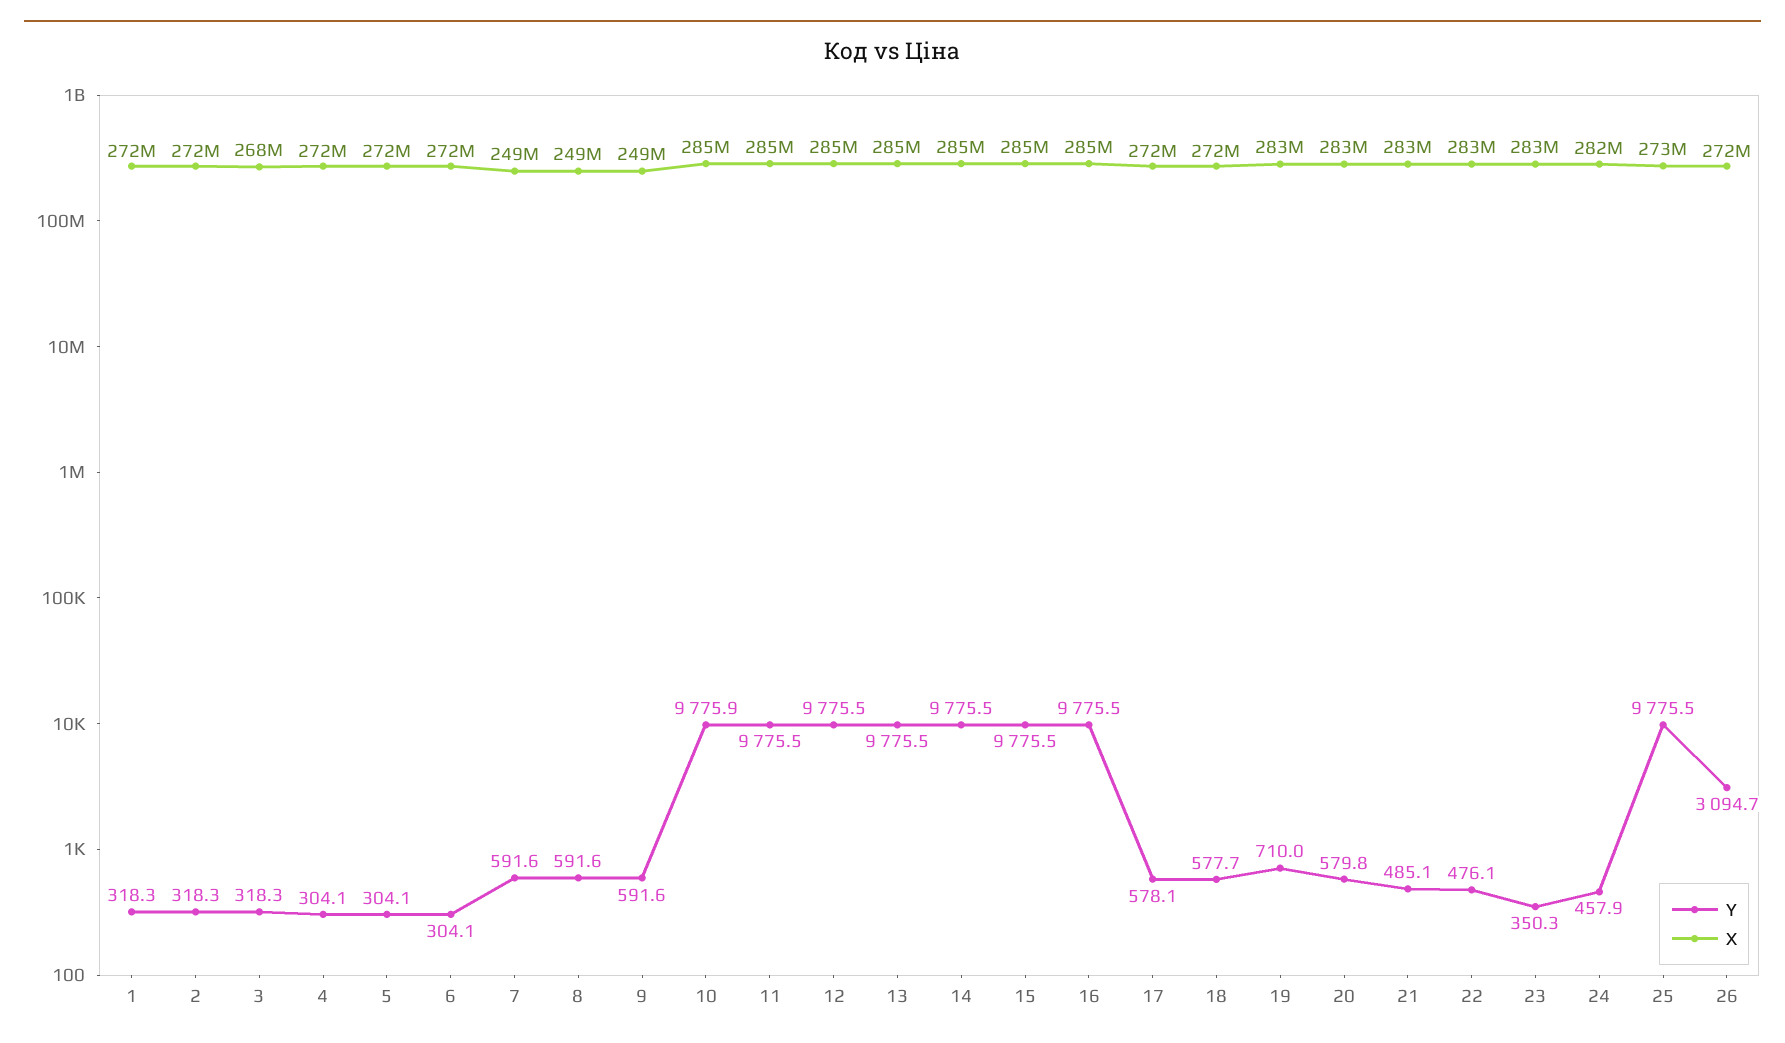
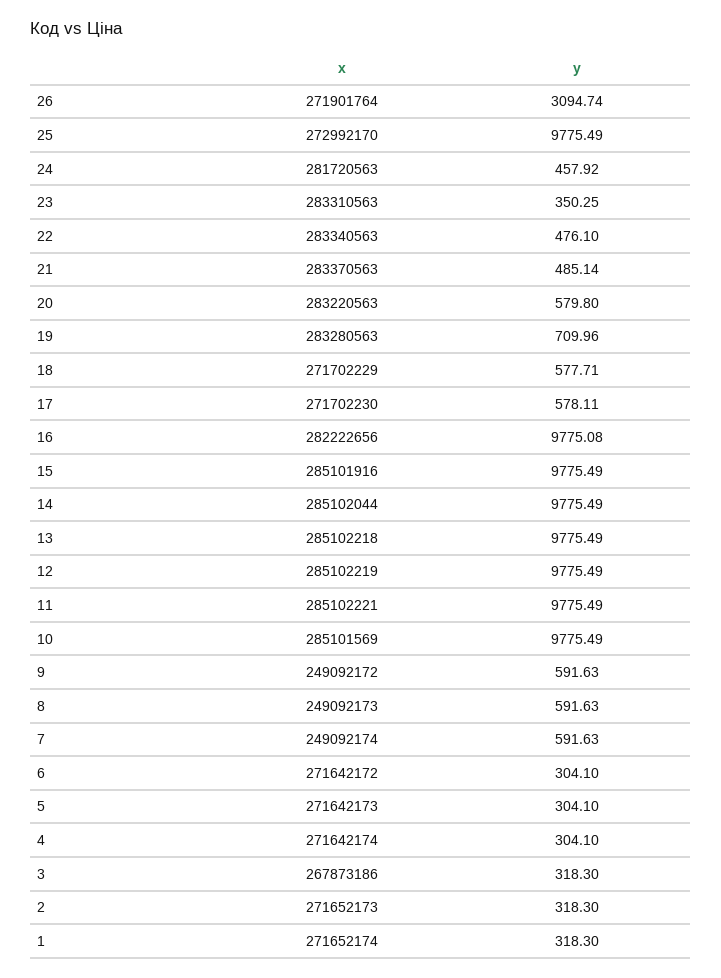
  {
    "Y": {
      "1": 318.3,
      "2": 318.3,
      "3": 318.3,
      "4": 304.1,
      "5": 304.1,
      "6": 304.1,
      "7": 591.63,
      "8": 591.63,
      "9": 591.63,
-     "10": 9775.9,
+     "10": 9775.49,
      "11": 9775.49,
      "12": 9775.49,
      "13": 9775.49,
      "14": 9775.49,
      "15": 9775.49,
-     "16": 9775.5,
+     "16": 9775.08,
      "17": 578.11,
      "18": 577.71,
      "19": 709.96,
      "20": 579.8,
      "21": 485.14,
      "22": 476.1,
      "23": 350.25,
      "24": 457.92,
      "25": 9775.49,
      "26": 3094.74
    },
    "X": {
      "1": 271652174,
      "2": 271652173,
      "3": 267873186,
      "4": 271642174,
      "5": 271642173,
      "6": 271642172,
      "7": 249092174,
      "8": 249092173,
      "9": 249092172,
      "10": 285101569,
      "11": 285102221,
      "12": 285102219,
      "13": 285102218,
      "14": 285102044,
      "15": 285101916,
-     "16": 285000000,
+     "16": 282222656,
      "17": 271702230,
      "18": 271702229,
      "19": 283280563,
      "20": 283220563,
      "21": 283370563,
      "22": 283340563,
      "23": 283310563,
      "24": 281720563,
      "25": 272992170,
      "26": 271901764
    }
  }

